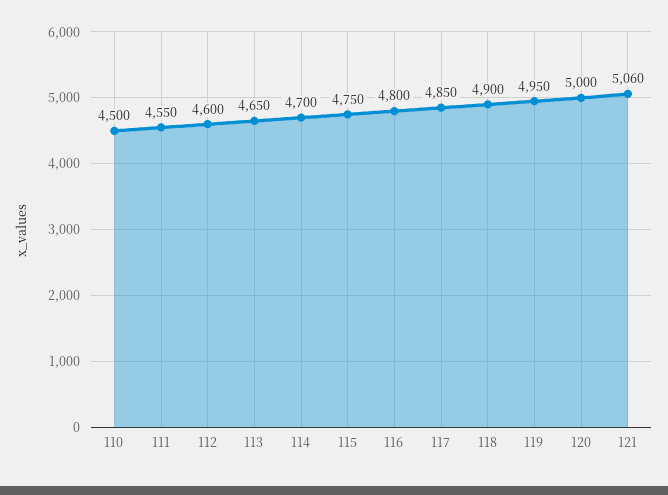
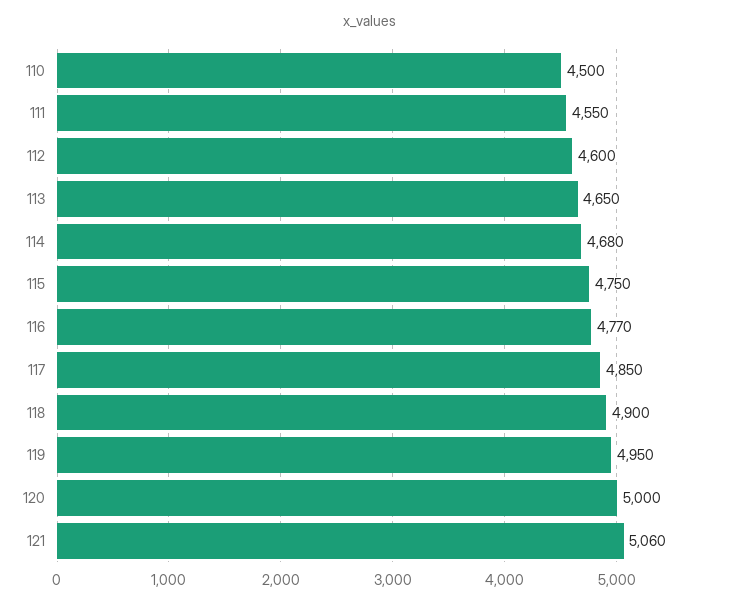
  {
    "110": 4500,
    "111": 4550,
    "112": 4600,
    "113": 4650,
-   "114": 4700,
+   "114": 4680,
    "115": 4750,
-   "116": 4800,
+   "116": 4770,
    "117": 4850,
    "118": 4900,
    "119": 4950,
    "120": 5000,
    "121": 5060
  }

